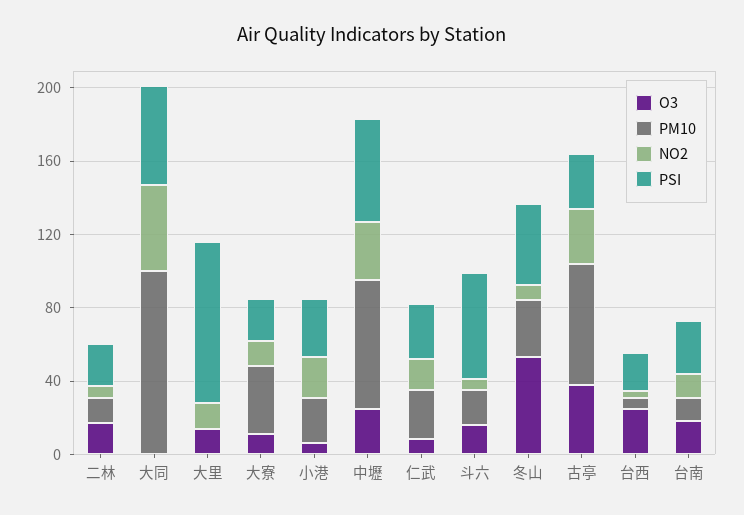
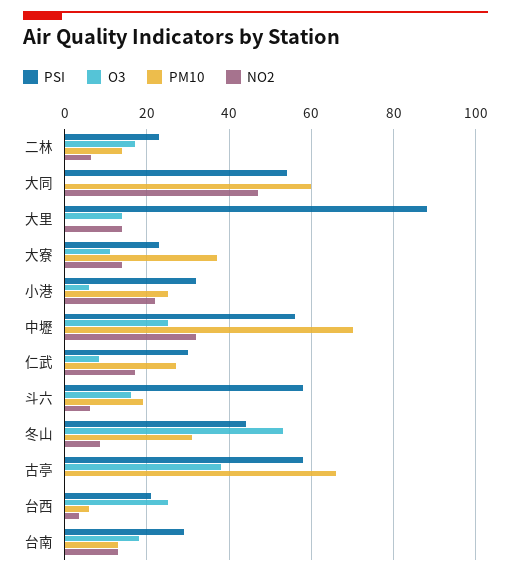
  {
    "O3": {
      "二林": 18,
      "大同": 0,
      "大里": 14,
      "大寮": 12,
      "小港": 6,
      "中壢": 26,
      "仁武": 8,
      "斗六": 16,
      "冬山": 54,
      "古亭": 38,
      "台西": 26,
      "台南": 18
    },
    "PM10": {
      "二林": 14,
-     "大同": 100,
+     "大同": 60,
      "大里": 0,
      "大寮": 38,
      "小港": 26,
      "中壢": 70,
      "仁武": 28,
      "斗六": 20,
      "冬山": 32,
      "古亭": 66,
      "台西": 6,
      "台南": 14
    },
    "NO2": {
      "二林": 6,
      "大同": 48,
      "大里": 14,
      "大寮": 14,
      "小港": 22,
      "中壢": 32,
      "仁武": 18,
      "斗六": 6,
      "冬山": 8,
-     "古亭": 30,
+     "古亭": 0,
      "台西": 4,
      "台南": 14
    },
    "PSI": {
      "二林": 24,
      "大同": 54,
      "大里": 88,
      "大寮": 24,
      "小港": 32,
      "中壢": 56,
      "仁武": 30,
      "斗六": 58,
      "冬山": 44,
-     "古亭": 30,
+     "古亭": 58,
      "台西": 22,
      "台南": 30
    }
  }

